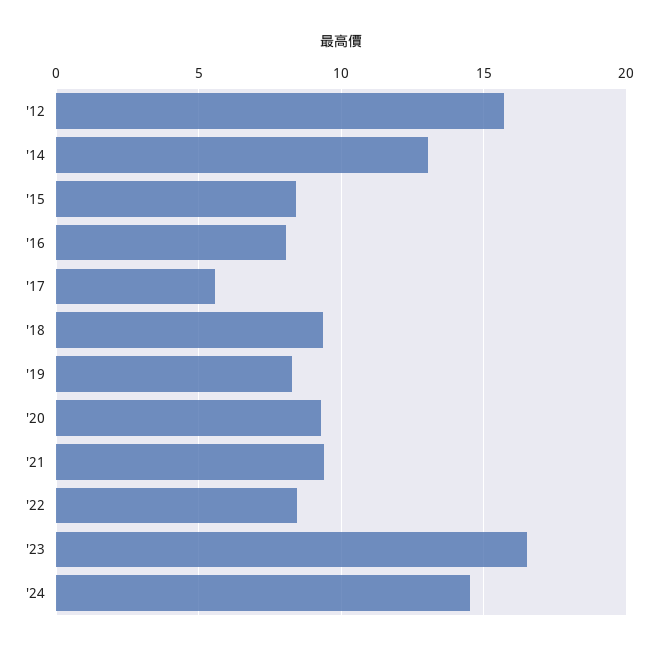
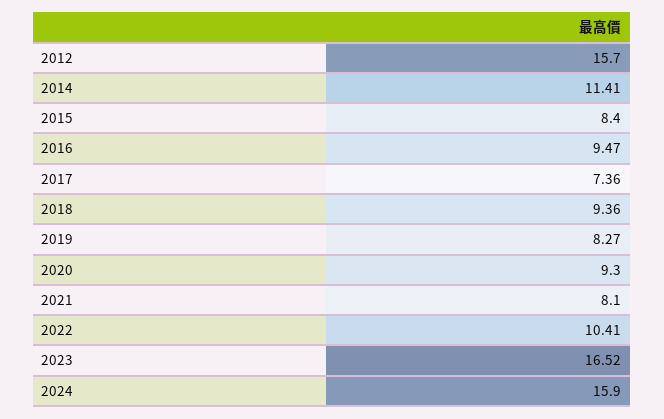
  {
    "'12": 15.7,
-   "'14": 13,
+   "'14": 11.41,
    "'15": 8.4,
-   "'16": 8,
+   "'16": 9.47,
-   "'17": 5.5,
+   "'17": 7.36,
    "'18": 9.36,
    "'19": 8.27,
    "'20": 9.3,
-   "'21": 9.5,
+   "'21": 8.1,
-   "'22": 8.5,
+   "'22": 10.41,
    "'23": 16.52,
-   "'24": 14.5
+   "'24": 15.9
  }

